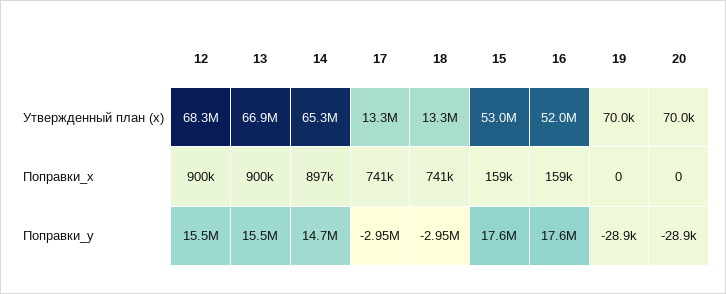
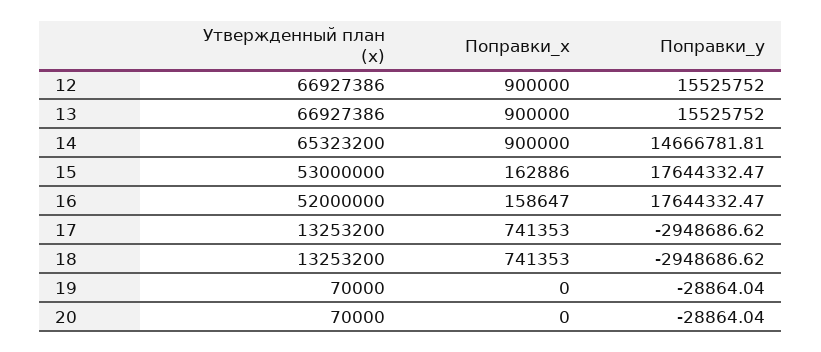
  {
    "12": {
-     "Утвержденный план (x)": 68300000,
+     "Утвержденный план (x)": 66927386,
      "Поправки_x": 900000,
      "Поправки_y": 15525752
    },
    "13": {
      "Утвержденный план (x)": 66927386,
      "Поправки_x": 900000,
      "Поправки_y": 15525752
    },
    "14": {
      "Утвержденный план (x)": 65323200,
-     "Поправки_x": 897000,
+     "Поправки_x": 900000,
      "Поправки_y": 14666781.81
    },
    "17": {
      "Утвержденный план (x)": 13253200,
      "Поправки_x": 741353,
      "Поправки_y": -2948686.62
    },
    "18": {
      "Утвержденный план (x)": 13253200,
      "Поправки_x": 741353,
      "Поправки_y": -2948686.62
    },
    "15": {
      "Утвержденный план (x)": 53000000,
-     "Поправки_x": 159000,
+     "Поправки_x": 162886,
      "Поправки_y": 17644332.47
    },
    "16": {
      "Утвержденный план (x)": 52000000,
      "Поправки_x": 158647,
      "Поправки_y": 17644332.47
    },
    "19": {
      "Утвержденный план (x)": 70000,
      "Поправки_x": 0,
      "Поправки_y": -28864.04
    },
    "20": {
      "Утвержденный план (x)": 70000,
      "Поправки_x": 0,
      "Поправки_y": -28864.04
    }
  }

